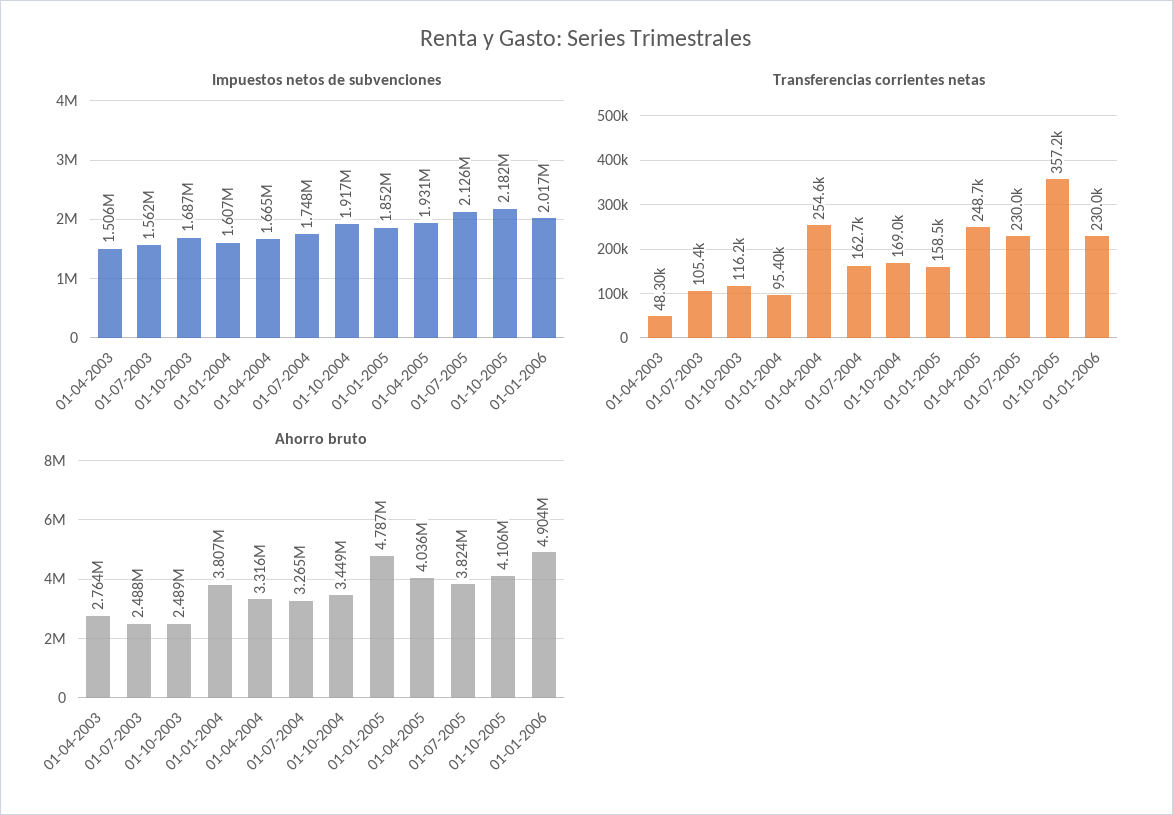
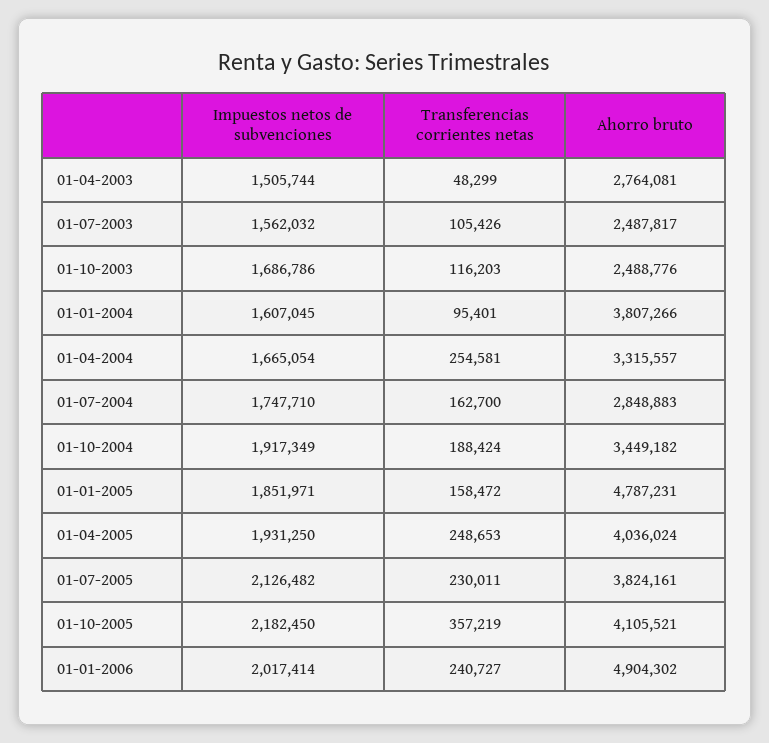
  {
    "Impuestos netos de subvenciones": {
      "01-04-2003": 1505744,
      "01-07-2003": 1562032,
      "01-10-2003": 1686786,
      "01-01-2004": 1607045,
      "01-04-2004": 1665054,
      "01-07-2004": 1747710,
      "01-10-2004": 1917349,
      "01-01-2005": 1851971,
      "01-04-2005": 1931250,
      "01-07-2005": 2126482,
      "01-10-2005": 2182450,
      "01-01-2006": 2017414
    },
    "Transferencias corrientes netas": {
      "01-04-2003": 48299,
      "01-07-2003": 105426,
      "01-10-2003": 116203,
      "01-01-2004": 95401,
      "01-04-2004": 254581,
      "01-07-2004": 162700,
-     "01-10-2004": 169000,
+     "01-10-2004": 188424,
      "01-01-2005": 158472,
      "01-04-2005": 248653,
      "01-07-2005": 230011,
      "01-10-2005": 357219,
-     "01-01-2006": 230000
+     "01-01-2006": 240727
    },
    "Ahorro bruto": {
      "01-04-2003": 2764081,
      "01-07-2003": 2487817,
      "01-10-2003": 2488776,
      "01-01-2004": 3807266,
      "01-04-2004": 3315557,
-     "01-07-2004": 3265000,
+     "01-07-2004": 2848883,
      "01-10-2004": 3449182,
      "01-01-2005": 4787231,
      "01-04-2005": 4036024,
      "01-07-2005": 3824161,
      "01-10-2005": 4105521,
      "01-01-2006": 4904302
    }
  }

